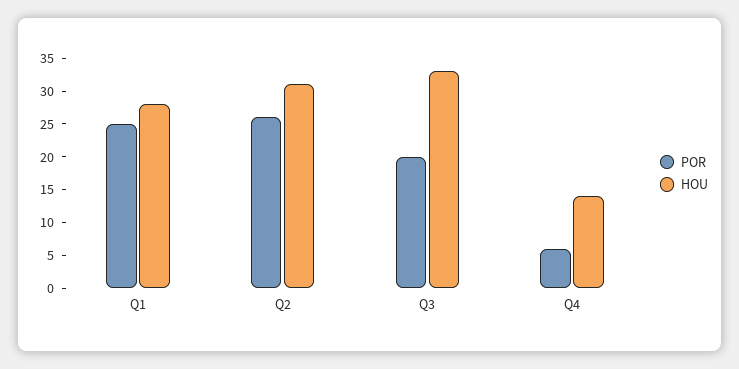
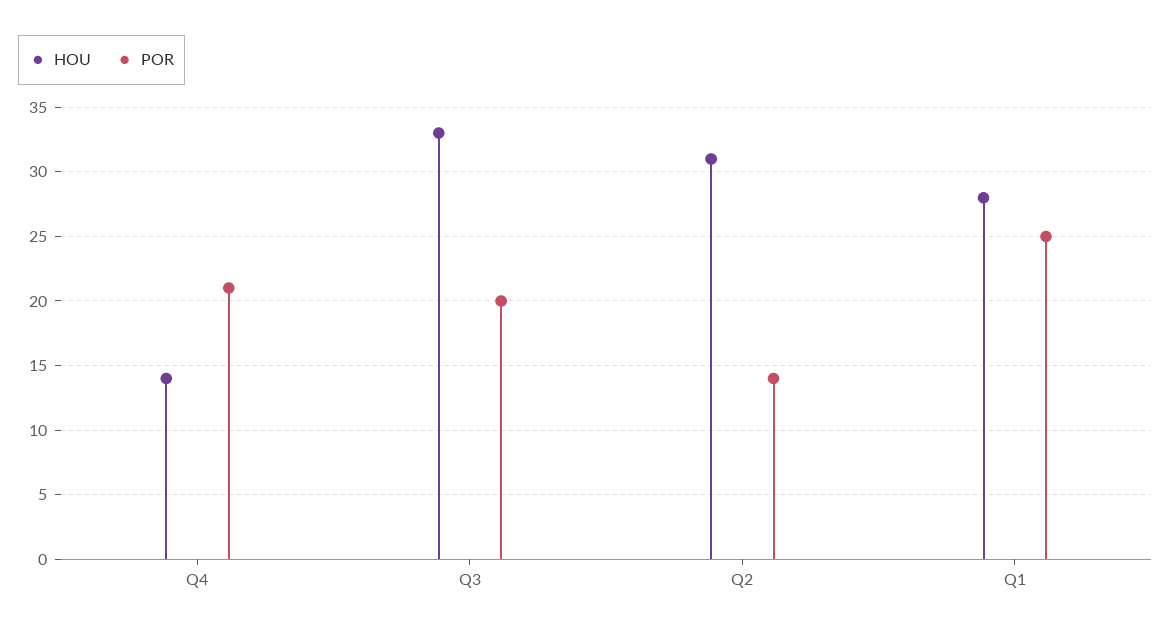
  {
    "POR": {
      "Q1": 25,
-     "Q2": 25,
+     "Q2": 14,
      "Q3": 20,
-     "Q4": 5
+     "Q4": 21
    },
    "HOU": {
      "Q1": 28,
      "Q2": 31,
      "Q3": 33,
      "Q4": 14
    }
  }

